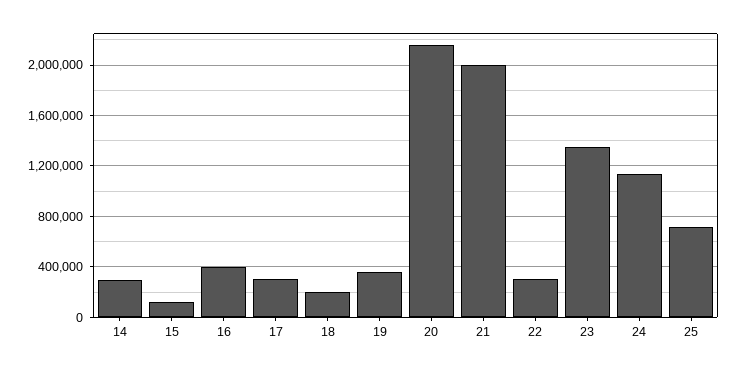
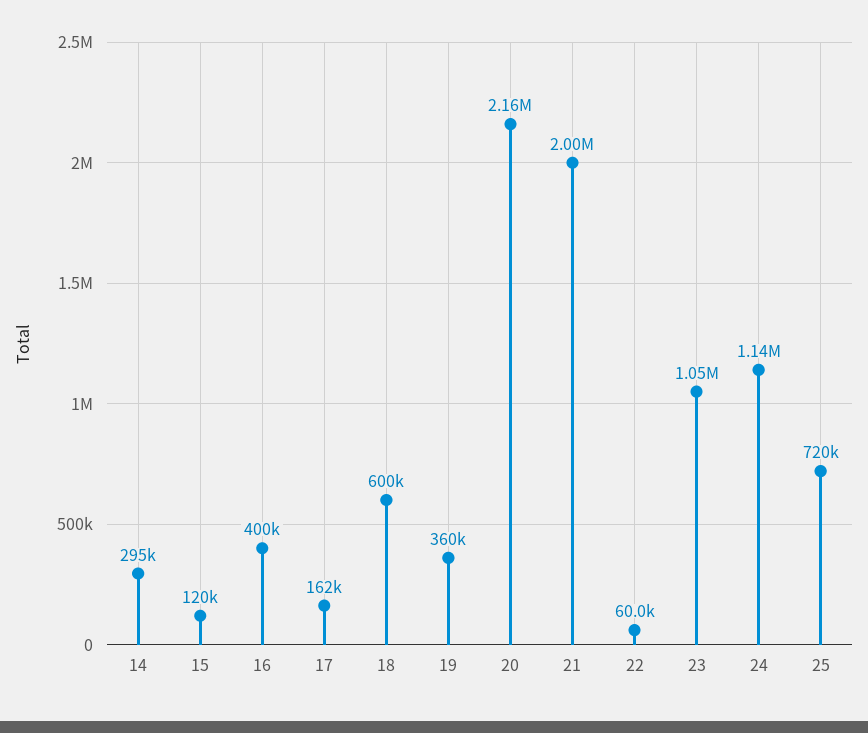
  {
    "14": 295000,
    "15": 120000,
    "16": 400000,
-   "17": 300000,
+   "17": 162000,
-   "18": 200000,
+   "18": 600000,
    "19": 360000,
    "20": 2160000,
    "21": 2000000,
-   "22": 300000,
+   "22": 60000,
-   "23": 1350000,
+   "23": 1050000,
    "24": 1140000,
    "25": 720000
  }

